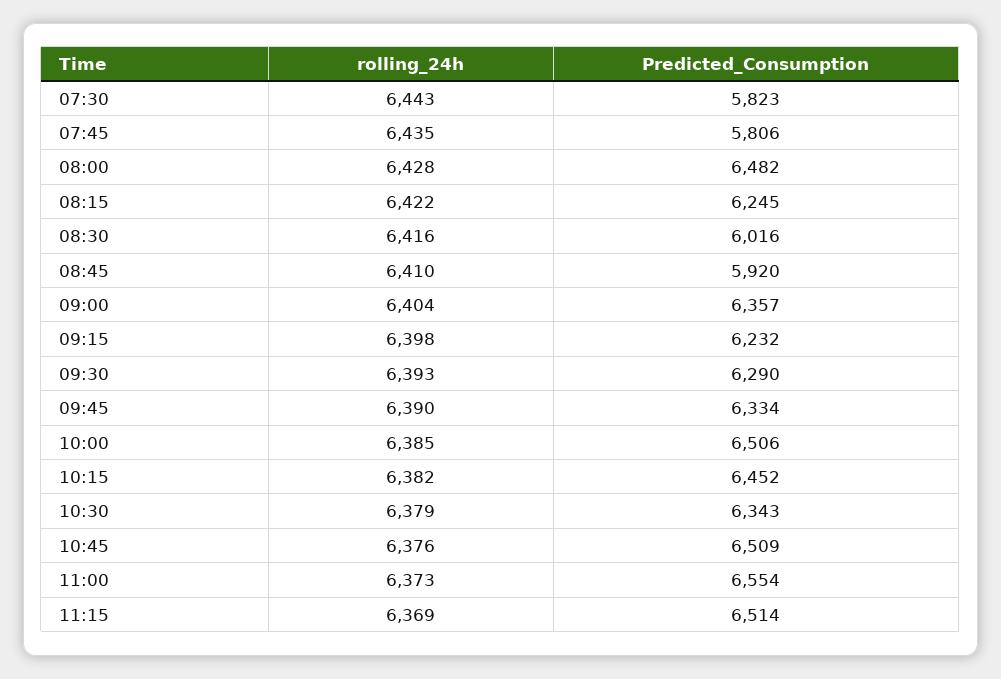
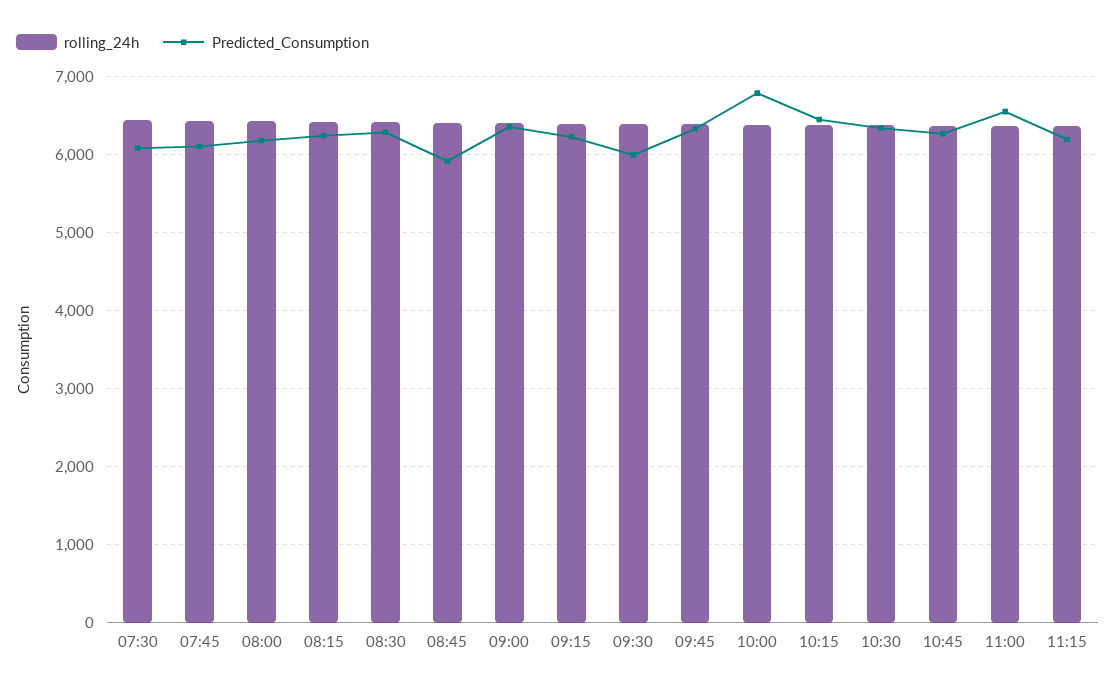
  {
    "rolling_24h": {
      "07:30": 6443,
      "07:45": 6435,
      "08:00": 6428,
      "08:15": 6422,
      "08:30": 6416,
      "08:45": 6410,
      "09:00": 6404,
      "09:15": 6398,
      "09:30": 6393,
      "09:45": 6390,
      "10:00": 6385,
      "10:15": 6382,
      "10:30": 6379,
      "10:45": 6376,
      "11:00": 6373,
      "11:15": 6369
    },
    "Predicted_Consumption": {
-     "07:30": 5823,
+     "07:30": 6100,
-     "07:45": 5806,
+     "07:45": 6100,
-     "08:00": 6482,
+     "08:00": 6200,
      "08:15": 6245,
-     "08:30": 6016,
+     "08:30": 6300,
      "08:45": 5920,
      "09:00": 6357,
      "09:15": 6232,
-     "09:30": 6290,
+     "09:30": 6000,
      "09:45": 6334,
-     "10:00": 6506,
+     "10:00": 6800,
      "10:15": 6452,
      "10:30": 6343,
-     "10:45": 6509,
+     "10:45": 6300,
      "11:00": 6554,
-     "11:15": 6514
+     "11:15": 6200
    }
  }

